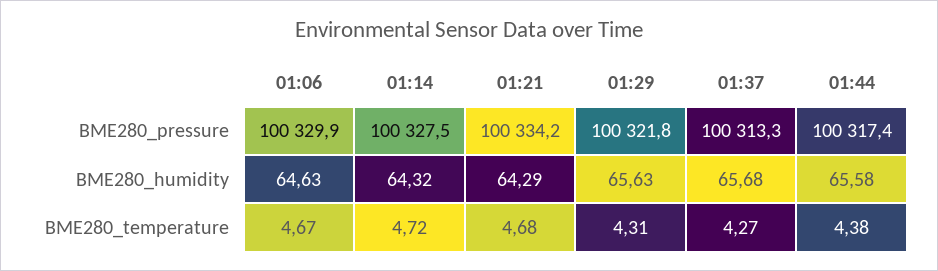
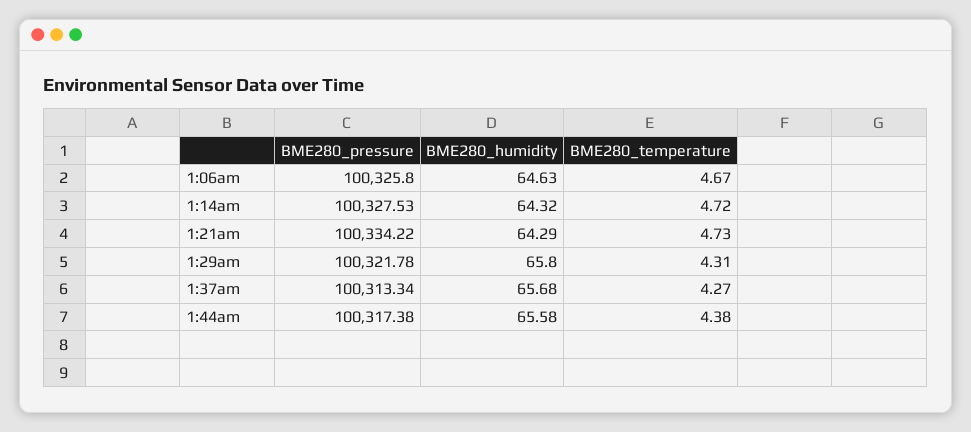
  {
    "01:06": {
-     "BME280_pressure": 100329.9,
+     "BME280_pressure": 100325.8,
      "BME280_humidity": 64.63,
      "BME280_temperature": 4.67
    },
    "01:14": {
      "BME280_pressure": 100327.53,
      "BME280_humidity": 64.32,
      "BME280_temperature": 4.72
    },
    "01:21": {
      "BME280_pressure": 100334.22,
      "BME280_humidity": 64.29,
-     "BME280_temperature": 4.68
+     "BME280_temperature": 4.73
    },
    "01:29": {
      "BME280_pressure": 100321.78,
-     "BME280_humidity": 65.63,
+     "BME280_humidity": 65.8,
      "BME280_temperature": 4.31
    },
    "01:37": {
      "BME280_pressure": 100313.34,
      "BME280_humidity": 65.68,
      "BME280_temperature": 4.27
    },
    "01:44": {
      "BME280_pressure": 100317.38,
      "BME280_humidity": 65.58,
      "BME280_temperature": 4.38
    }
  }

